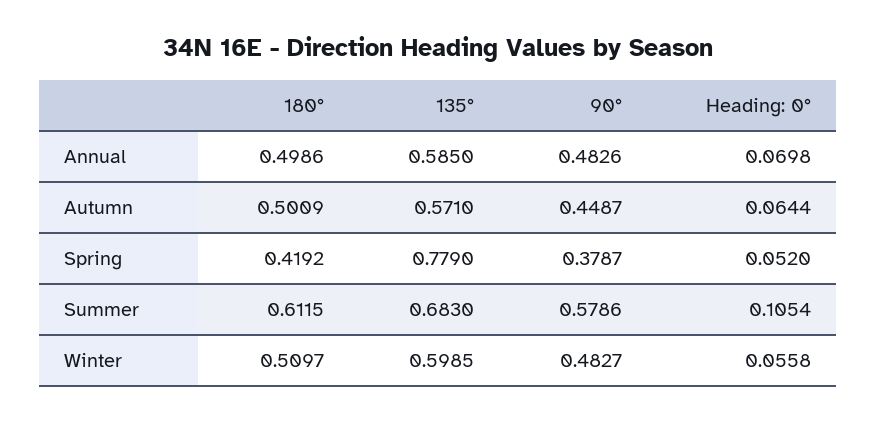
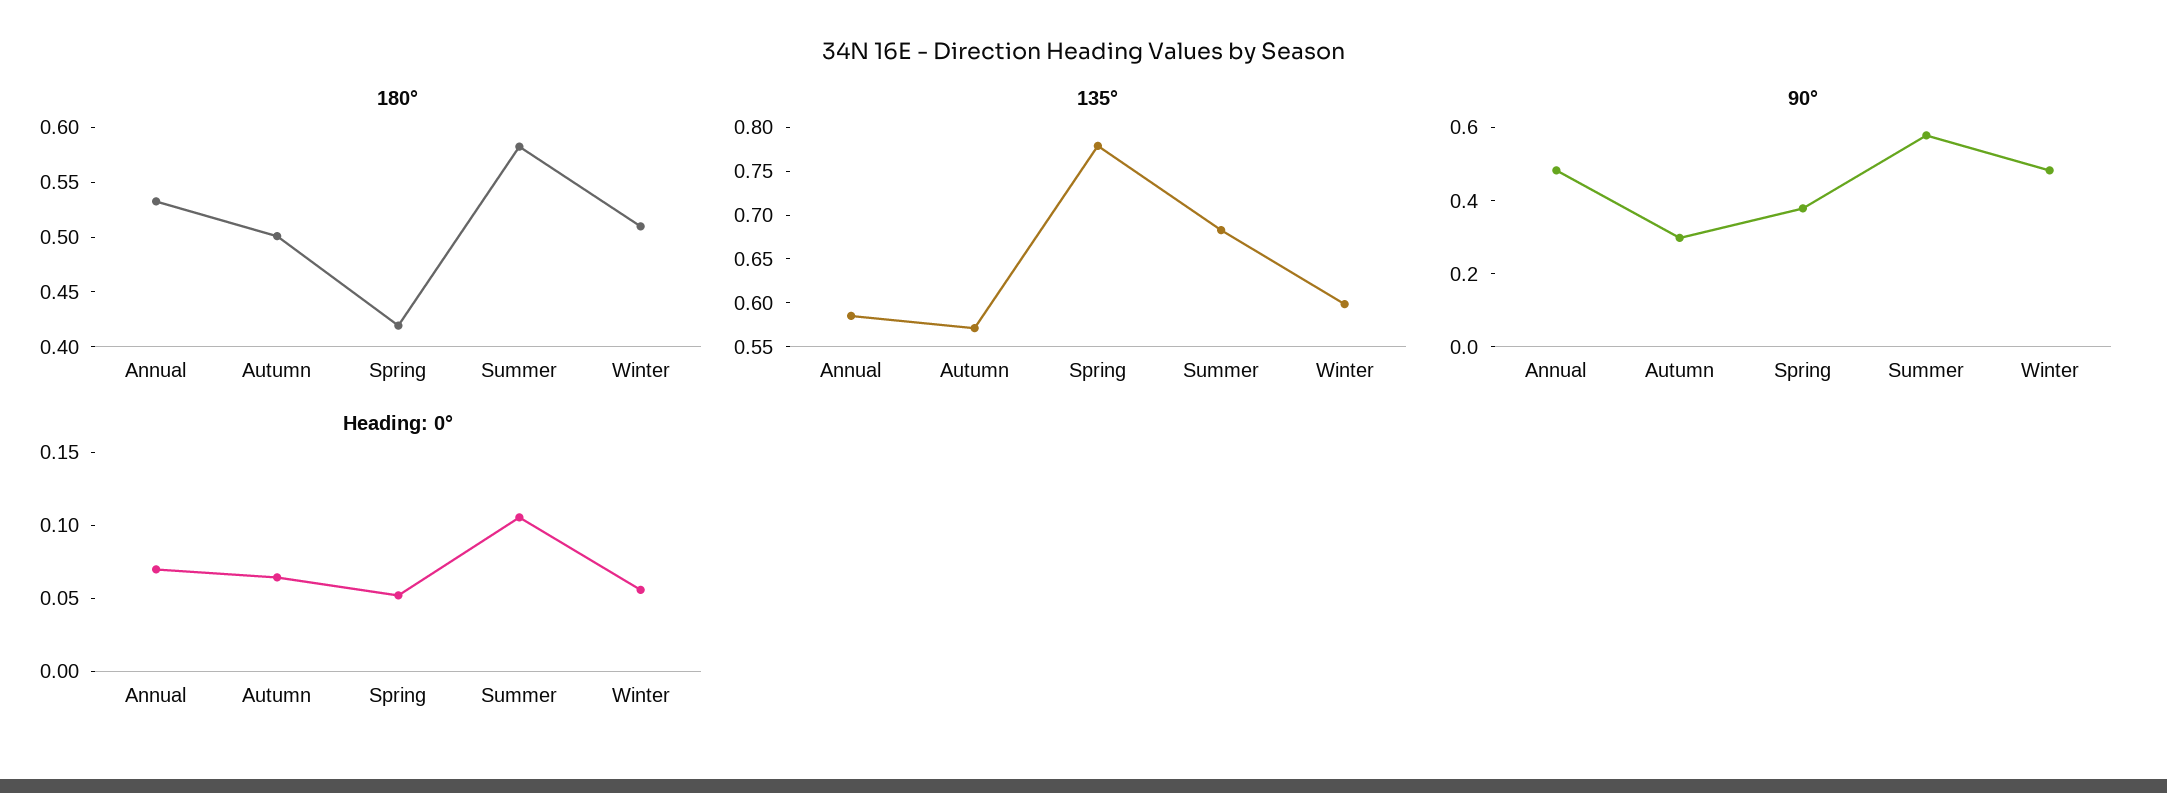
  {
    "180°": {
-     "Annual": 0.4986,
+     "Annual": 0.53,
      "Autumn": 0.5009,
      "Spring": 0.4192,
-     "Summer": 0.6115,
+     "Summer": 0.58,
      "Winter": 0.5097
    },
    "135°": {
      "Annual": 0.585,
      "Autumn": 0.571,
      "Spring": 0.779,
      "Summer": 0.683,
      "Winter": 0.5985
    },
    "90°": {
      "Annual": 0.4826,
-     "Autumn": 0.4487,
+     "Autumn": 0.3,
      "Spring": 0.3787,
      "Summer": 0.5786,
      "Winter": 0.4827
    },
    "Heading: 0°": {
      "Annual": 0.0698,
      "Autumn": 0.0644,
      "Spring": 0.052,
      "Summer": 0.1054,
      "Winter": 0.0558
    }
  }

